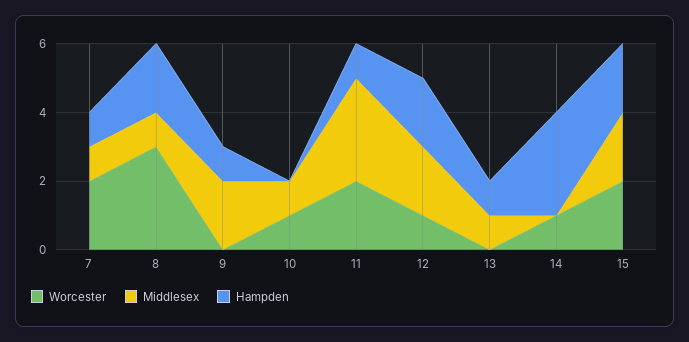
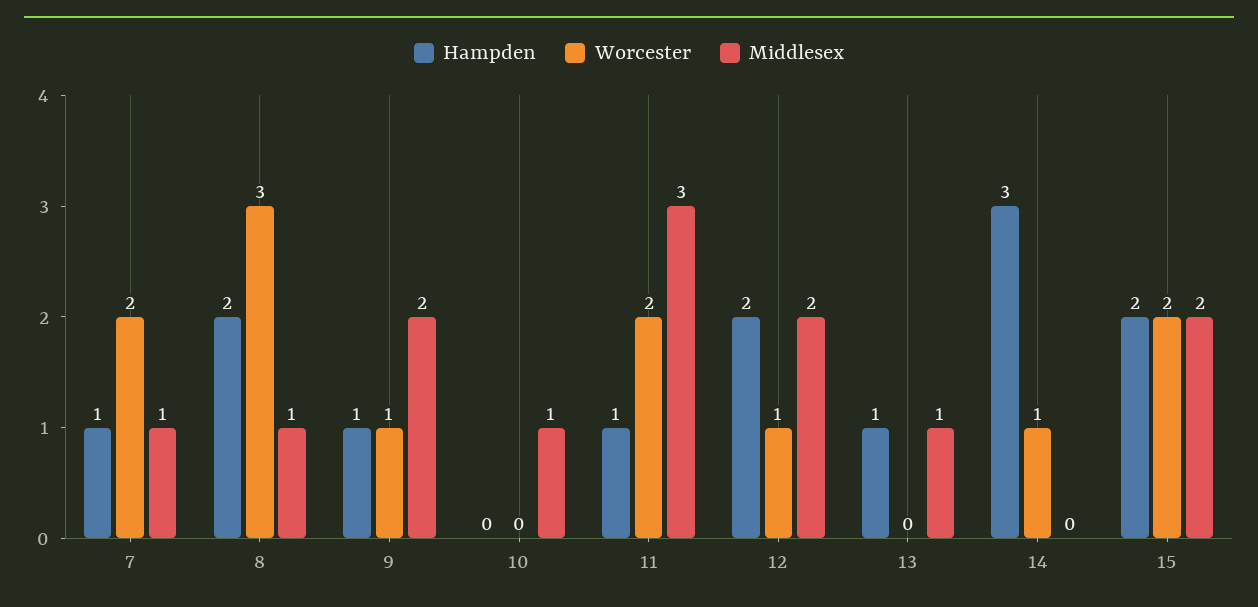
  {
    "Worcester": {
      "7": 2,
      "8": 3,
-     "9": 0,
+     "9": 1,
-     "10": 1,
+     "10": 0,
      "11": 2,
      "12": 1,
      "13": 0,
      "14": 1,
      "15": 2
    },
    "Middlesex": {
      "7": 1,
      "8": 1,
      "9": 2,
      "10": 1,
      "11": 3,
      "12": 2,
      "13": 1,
      "14": 0,
      "15": 2
    },
    "Hampden": {
      "7": 1,
      "8": 2,
      "9": 1,
      "10": 0,
      "11": 1,
      "12": 2,
      "13": 1,
      "14": 3,
      "15": 2
    }
  }

